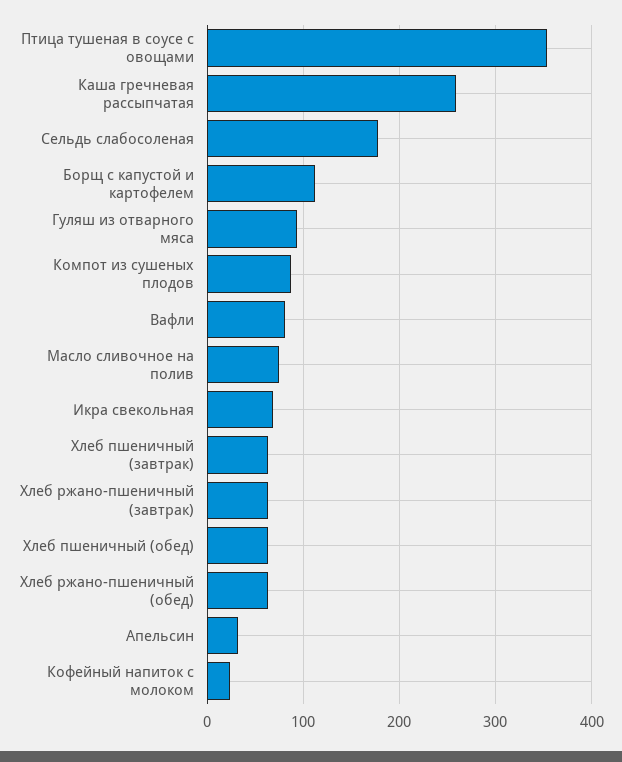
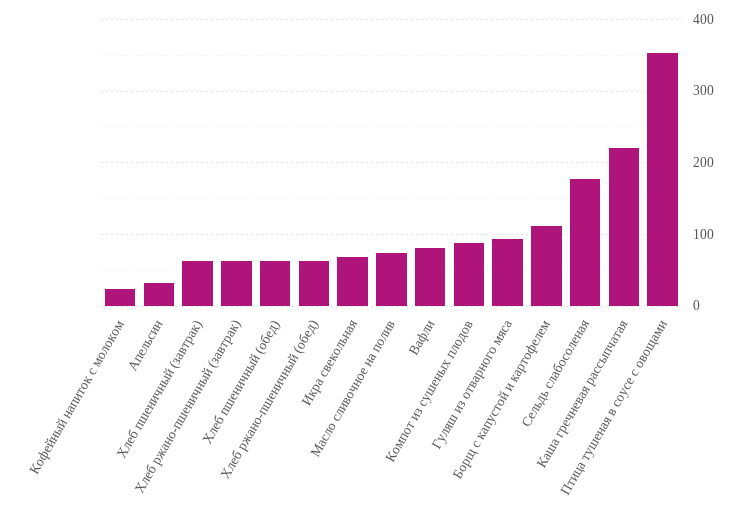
  {
    "Птица тушеная в соусе с овощами": 350,
-   "Каша гречневая рассыпчатая": 260,
+   "Каша гречневая рассыпчатая": 220,
    "Сельдь слабосоленая": 180,
    "Борщ с капустой и картофелем": 110,
    "Гуляш из отварного мяса": 90,
    "Компот из сушеных плодов": 90,
    "Вафли": 80,
    "Масло сливочное на полив": 70,
    "Икра свекольная": 70,
    "Хлеб пшеничный (завтрак)": 60,
    "Хлеб ржано-пшеничный (завтрак)": 60,
    "Хлеб пшеничный (обед)": 60,
    "Хлеб ржано-пшеничный (обед)": 60,
    "Апельсин": 30,
    "Кофейный напиток с молоком": 20
  }

